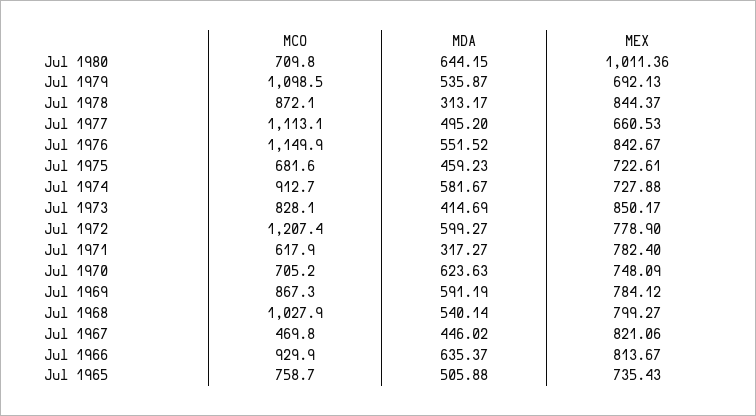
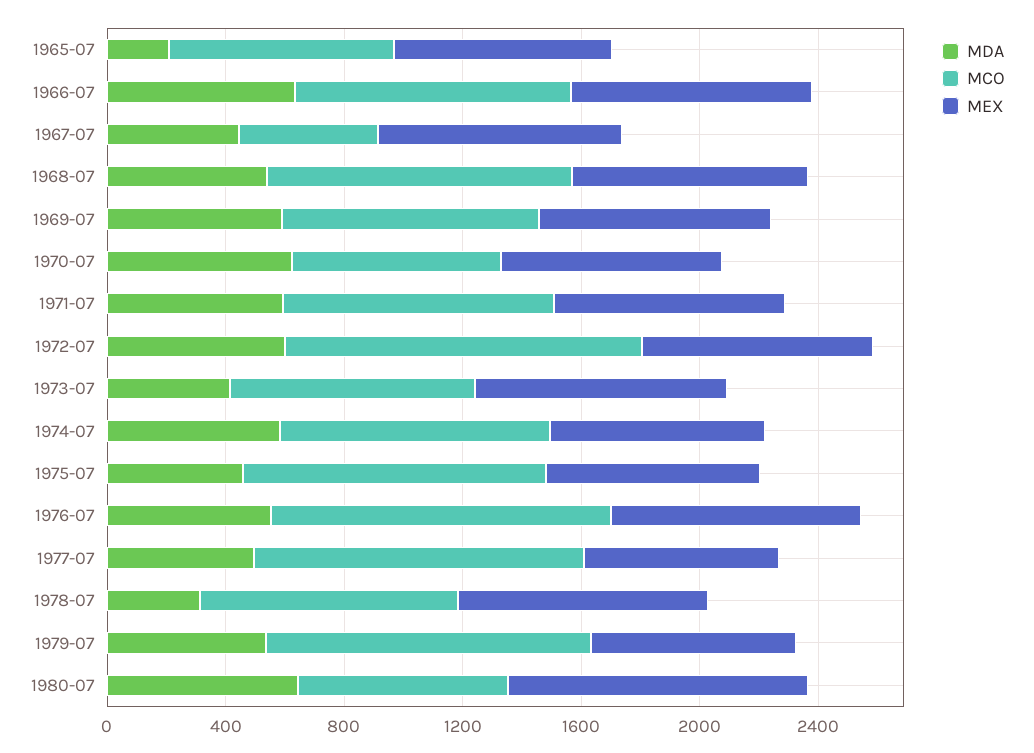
  {
    "MCO": {
      "Jul 1980": 709.8,
      "Jul 1979": 1098.5,
      "Jul 1978": 872.1,
      "Jul 1977": 1113.1,
      "Jul 1976": 1149.9,
-     "Jul 1975": 681.6,
+     "Jul 1975": 1000,
      "Jul 1974": 912.7,
      "Jul 1973": 828.1,
      "Jul 1972": 1207.4,
-     "Jul 1971": 617.9,
+     "Jul 1971": 900,
      "Jul 1970": 705.2,
      "Jul 1969": 867.3,
      "Jul 1968": 1027.9,
      "Jul 1967": 469.8,
      "Jul 1966": 929.9,
      "Jul 1965": 758.7
    },
    "MDA": {
      "Jul 1980": 644.15,
      "Jul 1979": 535.87,
      "Jul 1978": 313.17,
      "Jul 1977": 495.2,
      "Jul 1976": 551.52,
      "Jul 1975": 459.23,
      "Jul 1974": 581.67,
      "Jul 1973": 414.69,
      "Jul 1972": 599.27,
-     "Jul 1971": 317.27,
+     "Jul 1971": 600,
      "Jul 1970": 623.63,
      "Jul 1969": 591.19,
      "Jul 1968": 540.14,
      "Jul 1967": 446.02,
      "Jul 1966": 635.37,
-     "Jul 1965": 505.88
+     "Jul 1965": 200
    },
    "MEX": {
      "Jul 1980": 1011.36,
      "Jul 1979": 692.13,
      "Jul 1978": 844.37,
      "Jul 1977": 660.53,
      "Jul 1976": 842.67,
      "Jul 1975": 722.61,
      "Jul 1974": 727.88,
      "Jul 1973": 850.17,
      "Jul 1972": 778.9,
      "Jul 1971": 782.4,
      "Jul 1970": 748.09,
      "Jul 1969": 784.12,
      "Jul 1968": 799.27,
      "Jul 1967": 821.06,
      "Jul 1966": 813.67,
      "Jul 1965": 735.43
    }
  }

